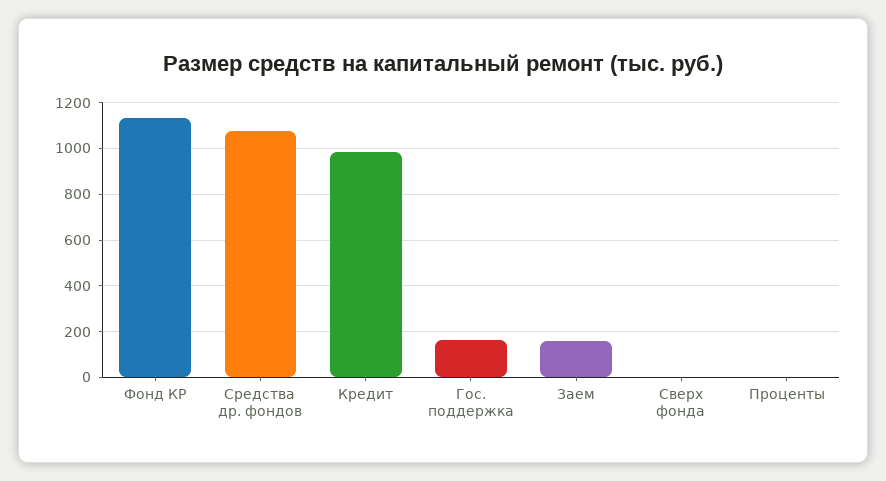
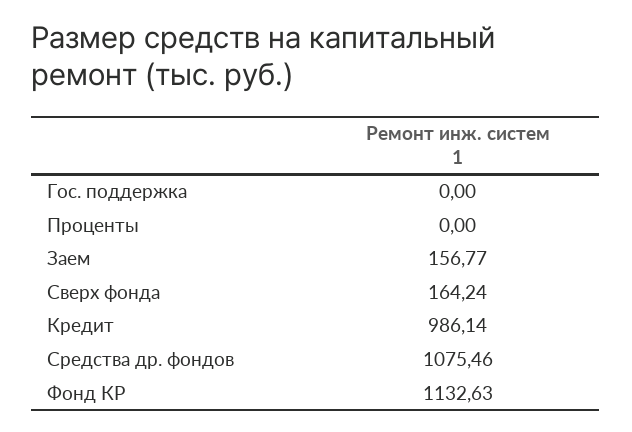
  {
    "Фонд КР": 1132.63,
    "Средства др. фондов": 1075.46,
    "Кредит": 986.14,
-   "Гос. поддержка": 150,
+   "Гос. поддержка": 0,
    "Заем": 156.77,
-   "Сверх фонда": 0,
+   "Сверх фонда": 164.24,
    "Проценты": 0
  }

